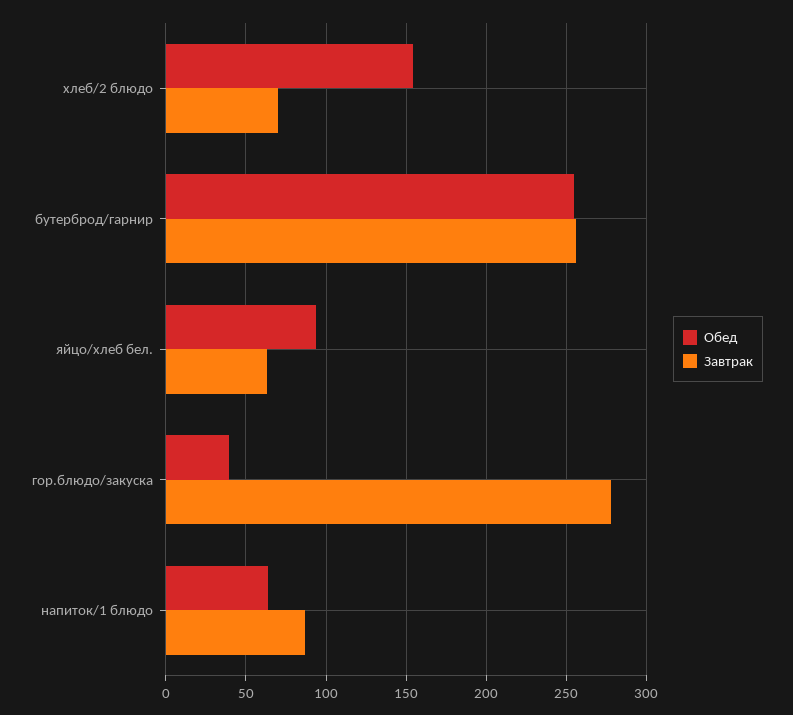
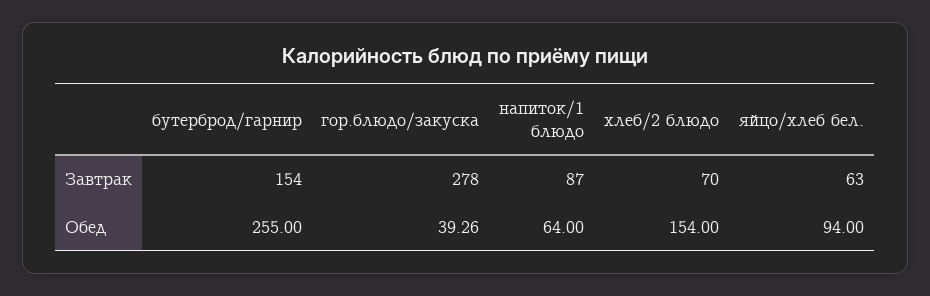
  {
    "Обед": {
      "хлеб/2 блюдо": 154,
      "бутерброд/гарнир": 255,
      "яйцо/хлеб бел.": 94,
      "гор.блюдо/закуска": 39.26,
      "напиток/1 блюдо": 64
    },
    "Завтрак": {
      "хлеб/2 блюдо": 70,
-     "бутерброд/гарнир": 255,
+     "бутерброд/гарнир": 154,
      "яйцо/хлеб бел.": 63,
      "гор.блюдо/закуска": 278,
      "напиток/1 блюдо": 87
    }
  }

